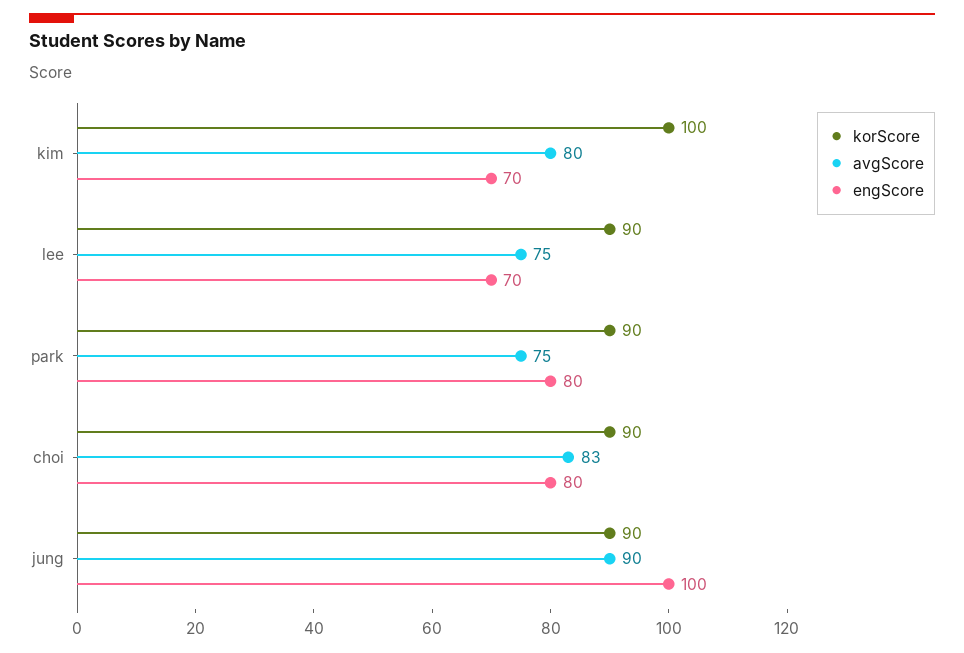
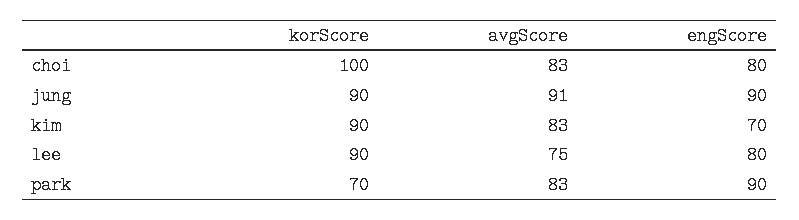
  {
    "korScore": {
-     "kim": 100,
+     "kim": 90,
      "lee": 90,
-     "park": 90,
+     "park": 70,
-     "choi": 90,
+     "choi": 100,
      "jung": 90
    },
    "avgScore": {
-     "kim": 80,
+     "kim": 83,
      "lee": 75,
-     "park": 75,
+     "park": 83,
      "choi": 83,
-     "jung": 90
+     "jung": 91
    },
    "engScore": {
      "kim": 70,
-     "lee": 70,
+     "lee": 80,
-     "park": 80,
+     "park": 90,
      "choi": 80,
-     "jung": 100
+     "jung": 90
    }
  }

